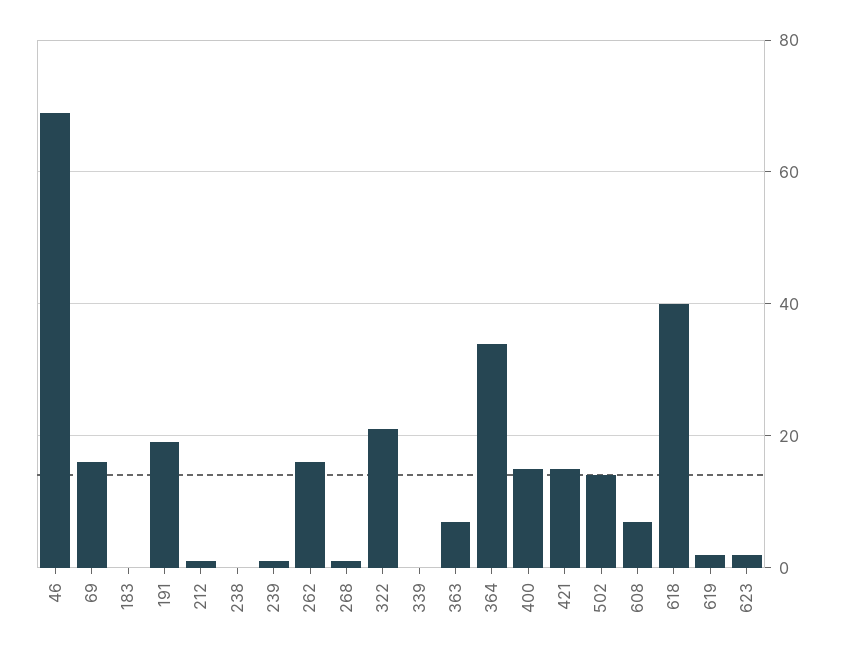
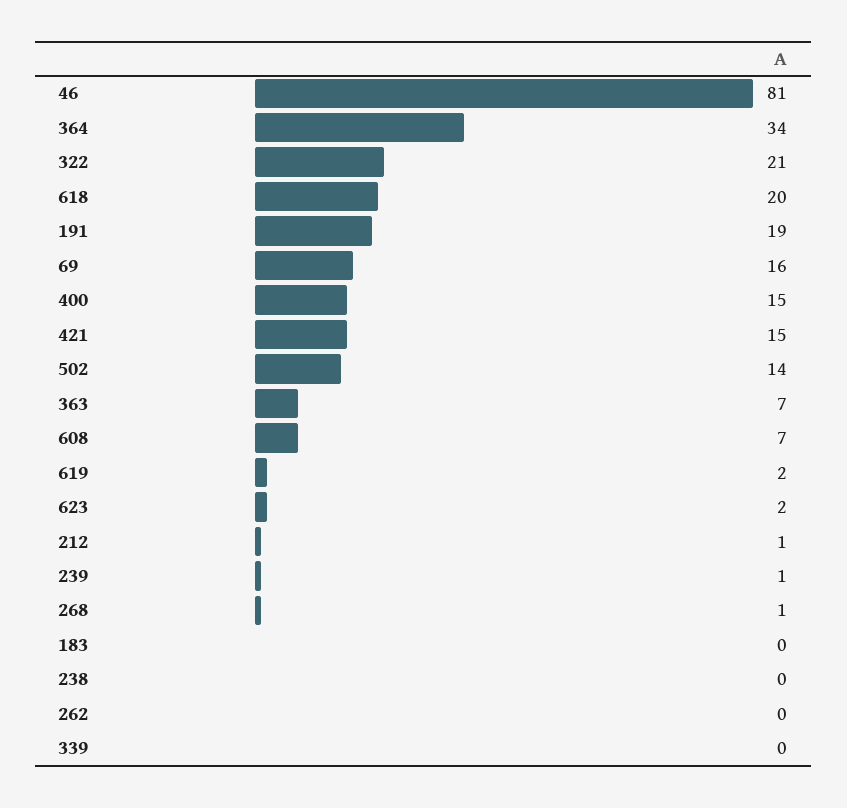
  {
-   "46": 70,
+   "46": 81,
    "69": 16,
    "183": 0,
    "191": 19,
    "212": 1,
    "238": 0,
    "239": 1,
-   "262": 15,
+   "262": 0,
    "268": 1,
    "322": 21,
    "339": 0,
    "363": 7,
    "364": 34,
    "400": 15,
    "421": 15,
    "502": 14,
    "608": 7,
-   "618": 40,
+   "618": 20,
    "619": 2,
    "623": 2
  }

